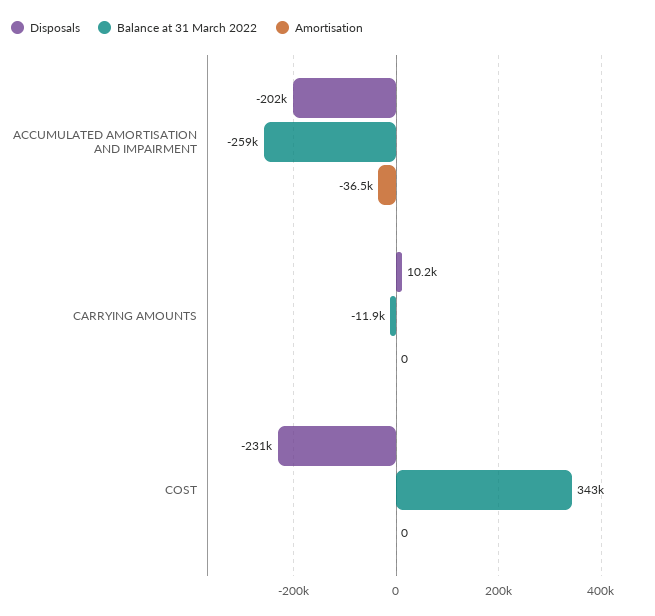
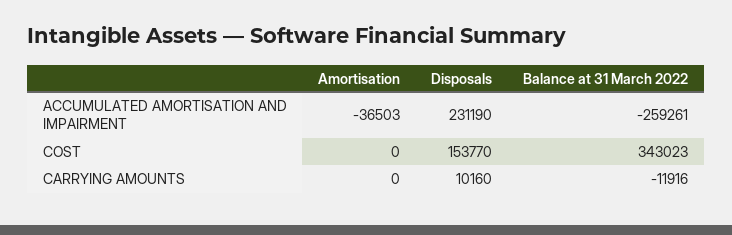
  {
    "Disposals": {
-     "ACCUMULATED AMORTISATION AND IMPAIRMENT": -202000,
+     "ACCUMULATED AMORTISATION AND IMPAIRMENT": 231190,
      "CARRYING AMOUNTS": 10160,
-     "COST": -231000
+     "COST": 153770
    },
    "Balance at 31 March 2022": {
      "ACCUMULATED AMORTISATION AND IMPAIRMENT": -259261,
      "CARRYING AMOUNTS": -11916,
      "COST": 343023
    },
    "Amortisation": {
      "ACCUMULATED AMORTISATION AND IMPAIRMENT": -36503,
      "CARRYING AMOUNTS": 0,
      "COST": 0
    }
  }

